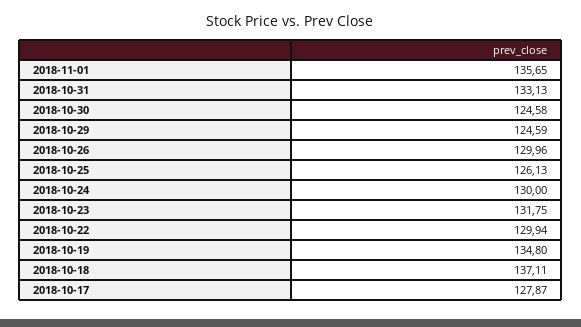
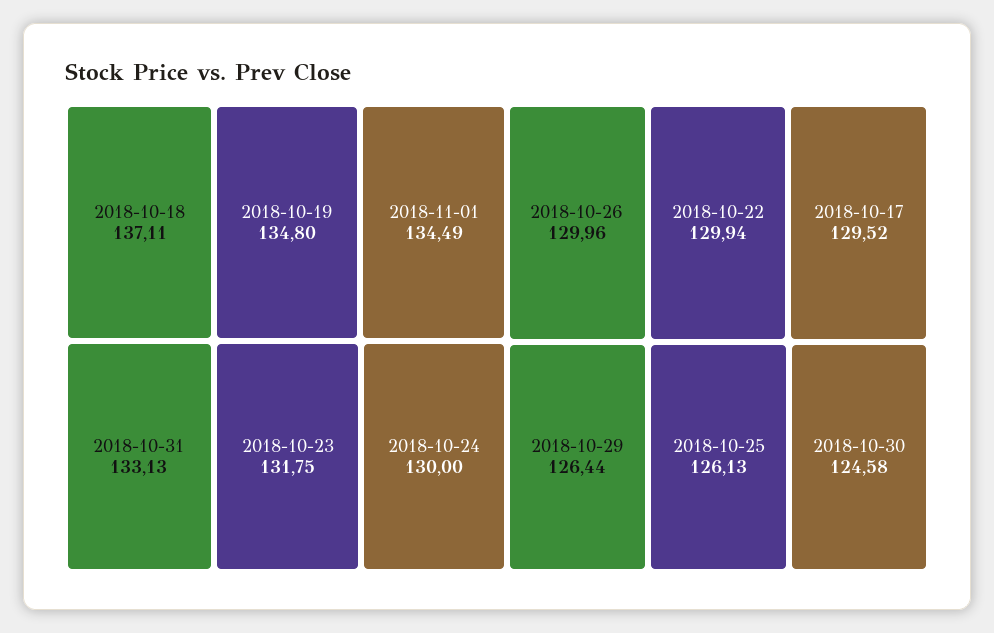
  {
-   "2018-11-01": 135.65,
+   "2018-11-01": 134.49,
    "2018-10-31": 133.13,
    "2018-10-30": 124.58,
-   "2018-10-29": 124.59,
+   "2018-10-29": 126.44,
    "2018-10-26": 129.96,
    "2018-10-25": 126.13,
    "2018-10-24": 130,
    "2018-10-23": 131.75,
    "2018-10-22": 129.94,
    "2018-10-19": 134.8,
    "2018-10-18": 137.11,
-   "2018-10-17": 127.87
+   "2018-10-17": 129.52
  }

